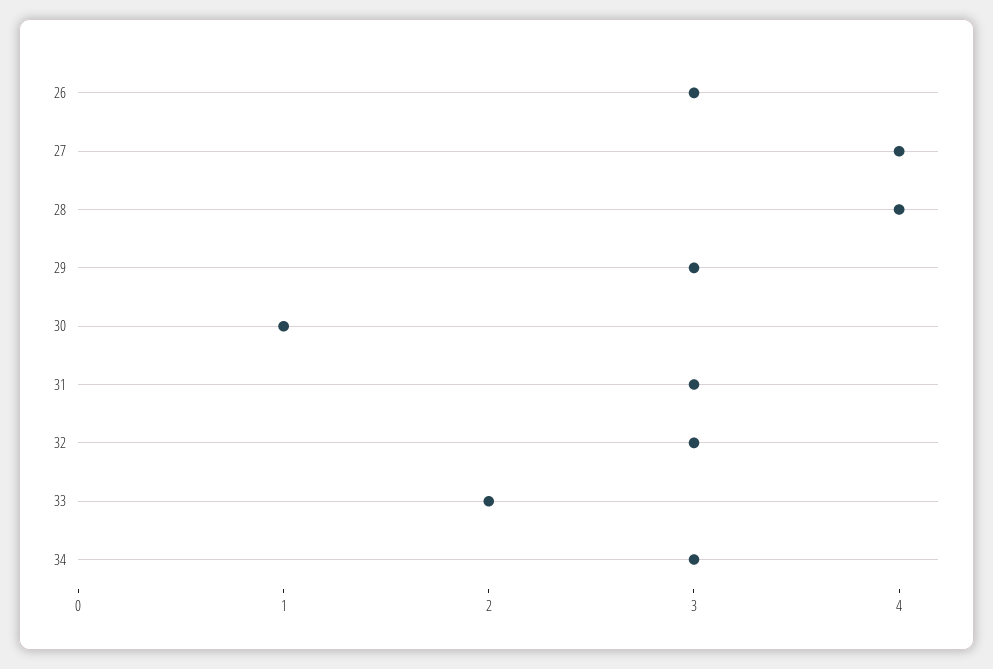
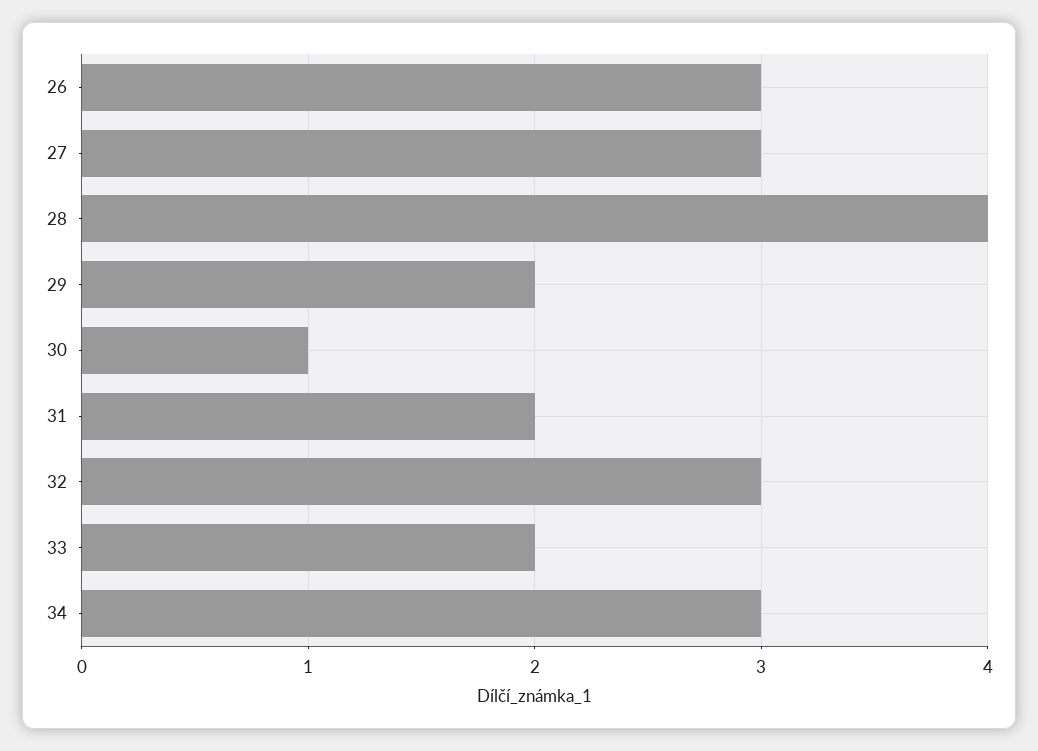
  {
    "26": 3,
-   "27": 4,
+   "27": 3,
    "28": 4,
-   "29": 3,
+   "29": 2,
    "30": 1,
-   "31": 3,
+   "31": 2,
    "32": 3,
    "33": 2,
    "34": 3
  }

